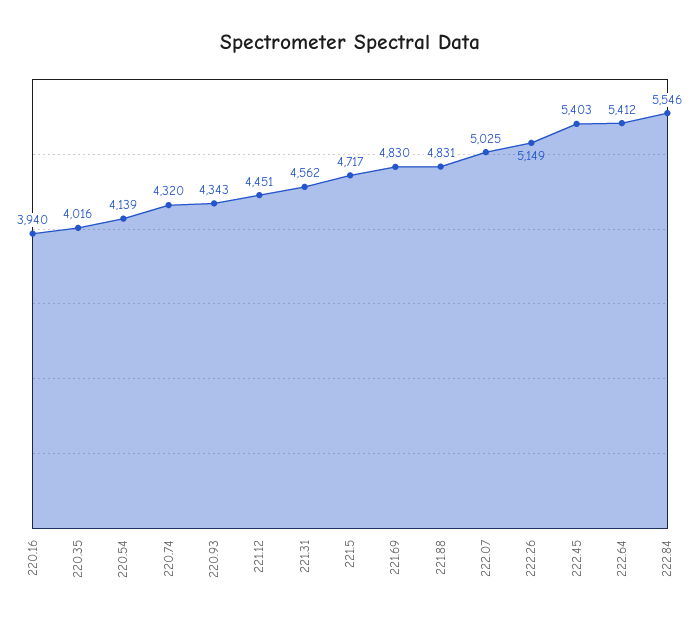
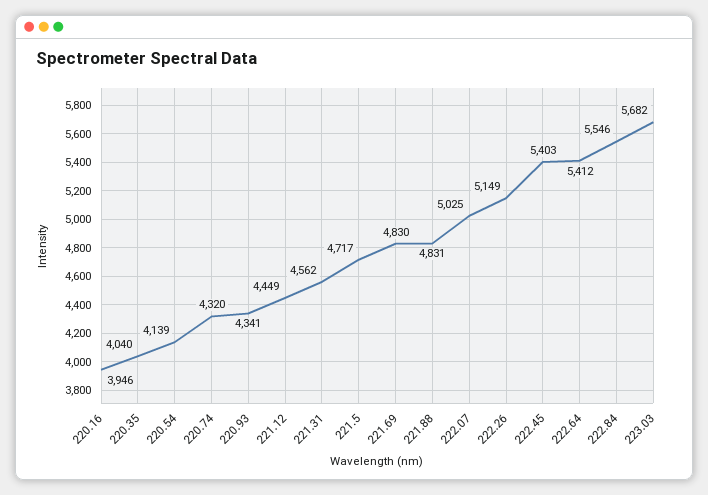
  {
-   "220.16": 3940,
+   "220.16": 3946,
-   "220.35": 4016,
+   "220.35": 4040,
    "220.54": 4139,
    "220.74": 4320,
-   "220.93": 4343,
+   "220.93": 4341,
-   "221.12": 4451,
+   "221.12": 4449,
    "221.31": 4562,
    "221.5": 4717,
    "221.69": 4830,
    "221.88": 4831,
    "222.07": 5025,
    "222.26": 5149,
    "222.45": 5403,
    "222.64": 5412,
-   "222.84": 5546
+   "222.84": 5546,
+   "223.03": 5682
  }

